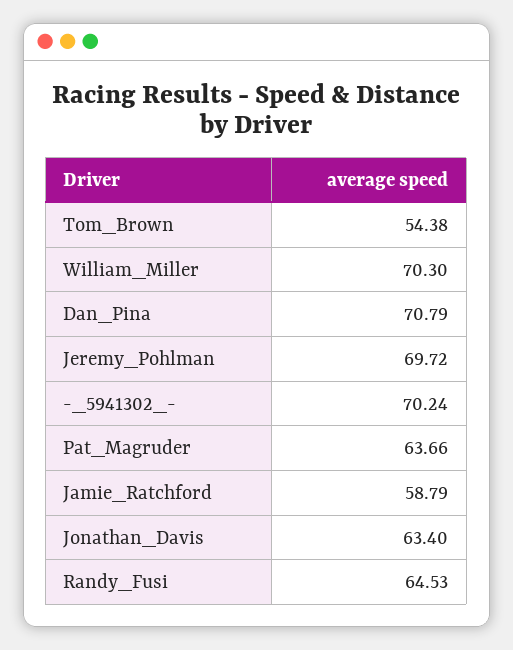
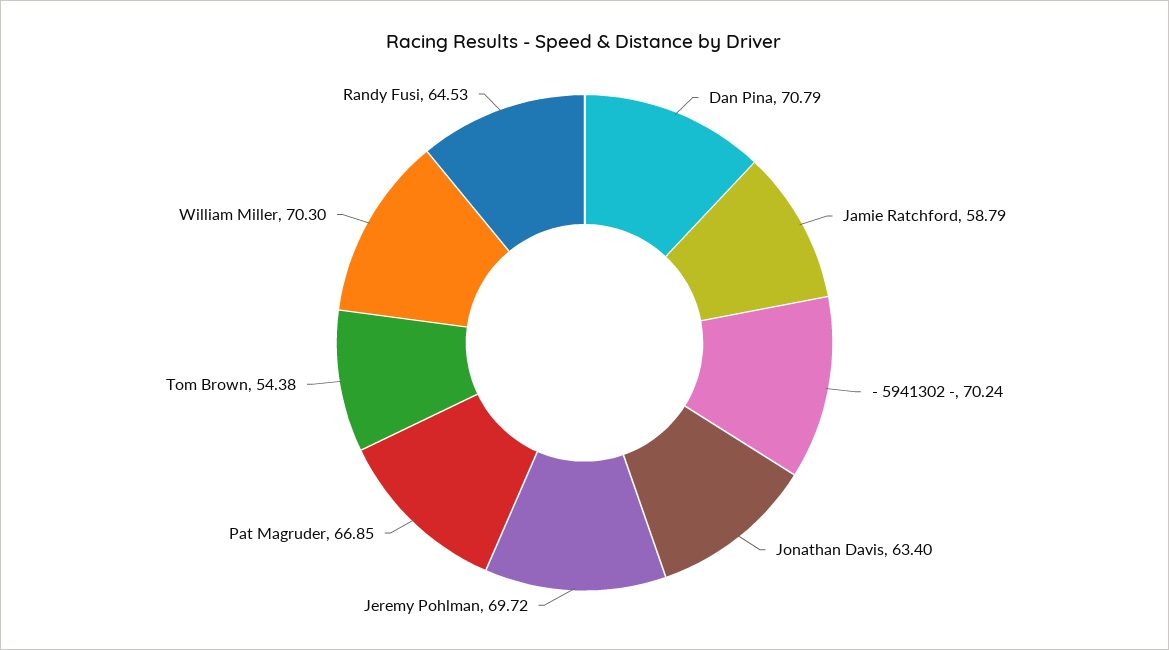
  {
    "Tom_Brown": 54.38,
    "William_Miller": 70.3,
    "Dan_Pina": 70.79,
    "Jeremy_Pohlman": 69.72,
    "-_5941302_-": 70.24,
-   "Pat_Magruder": 63.66,
+   "Pat_Magruder": 66.85,
    "Jamie_Ratchford": 58.79,
    "Jonathan_Davis": 63.4,
    "Randy_Fusi": 64.53
  }

